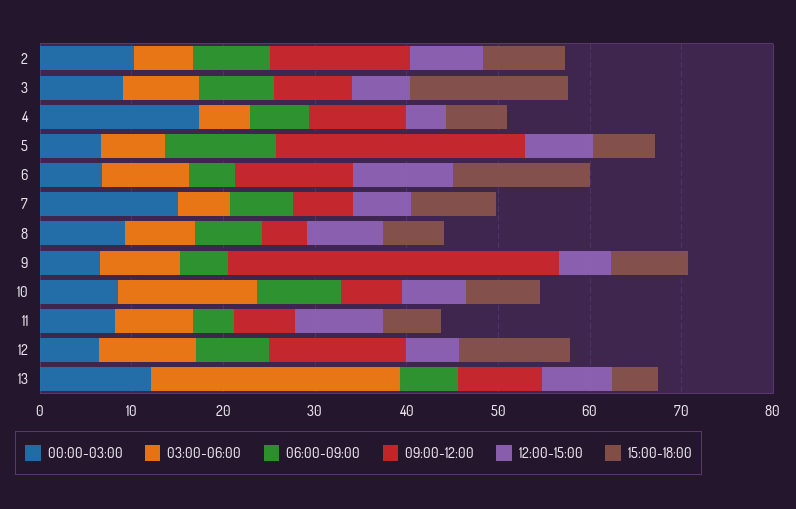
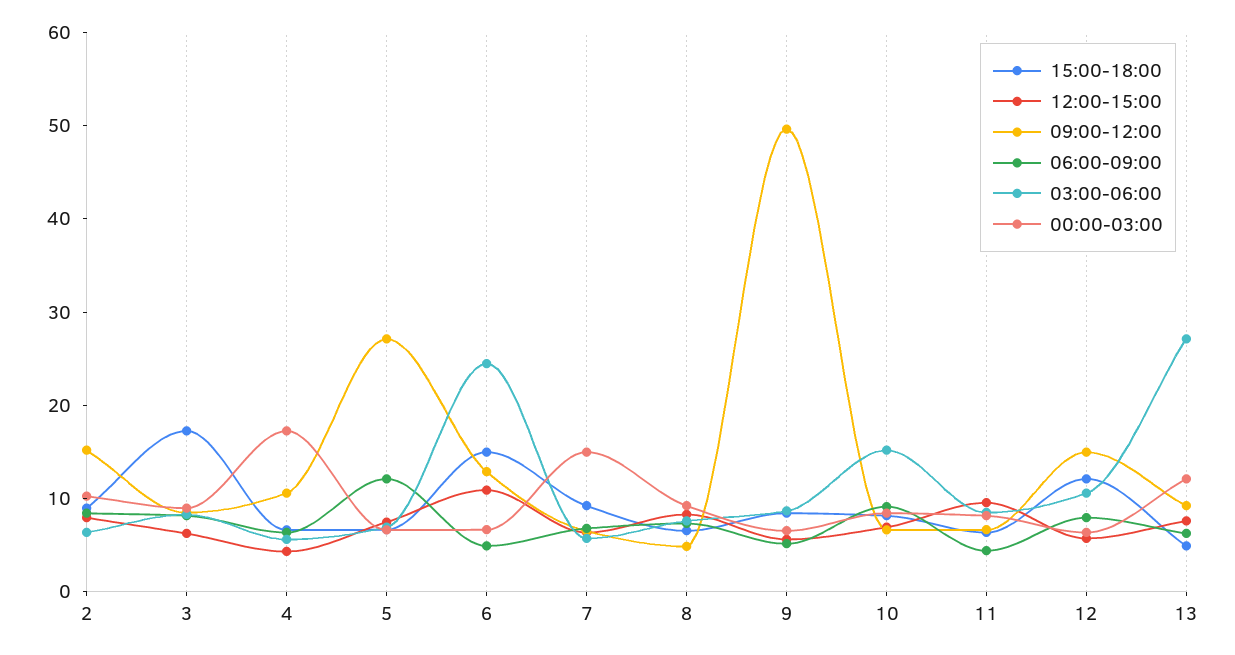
  {
    "00:00-03:00": {
      "2": 10,
      "3": 10,
      "4": 18,
      "5": 6,
      "6": 6,
      "7": 16,
      "8": 10,
      "9": 6,
      "10": 8,
      "11": 8,
      "12": 6,
      "13": 12
    },
    "03:00-06:00": {
      "2": 6,
      "3": 8,
      "4": 6,
      "5": 6,
-     "6": 10,
+     "6": 24,
      "7": 6,
      "8": 8,
      "9": 8,
      "10": 16,
      "11": 8,
      "12": 10,
      "13": 28
    },
    "06:00-09:00": {
      "2": 8,
      "3": 8,
      "4": 6,
      "5": 12,
      "6": 4,
      "7": 6,
      "8": 8,
      "9": 6,
      "10": 10,
      "11": 4,
      "12": 8,
      "13": 6
    },
    "09:00-12:00": {
      "2": 16,
      "3": 8,
      "4": 10,
      "5": 28,
      "6": 12,
      "7": 6,
      "8": 4,
-     "9": 36,
+     "9": 50,
      "10": 6,
      "11": 6,
      "12": 16,
      "13": 10
    },
    "12:00-15:00": {
      "2": 8,
      "3": 6,
      "4": 4,
      "5": 8,
      "6": 10,
      "7": 6,
      "8": 8,
      "9": 6,
      "10": 6,
      "11": 10,
      "12": 6,
      "13": 8
    },
    "15:00-18:00": {
      "2": 10,
      "3": 18,
      "4": 6,
      "5": 6,
      "6": 16,
      "7": 10,
      "8": 6,
      "9": 8,
      "10": 8,
      "11": 6,
      "12": 12,
      "13": 4
    }
  }

